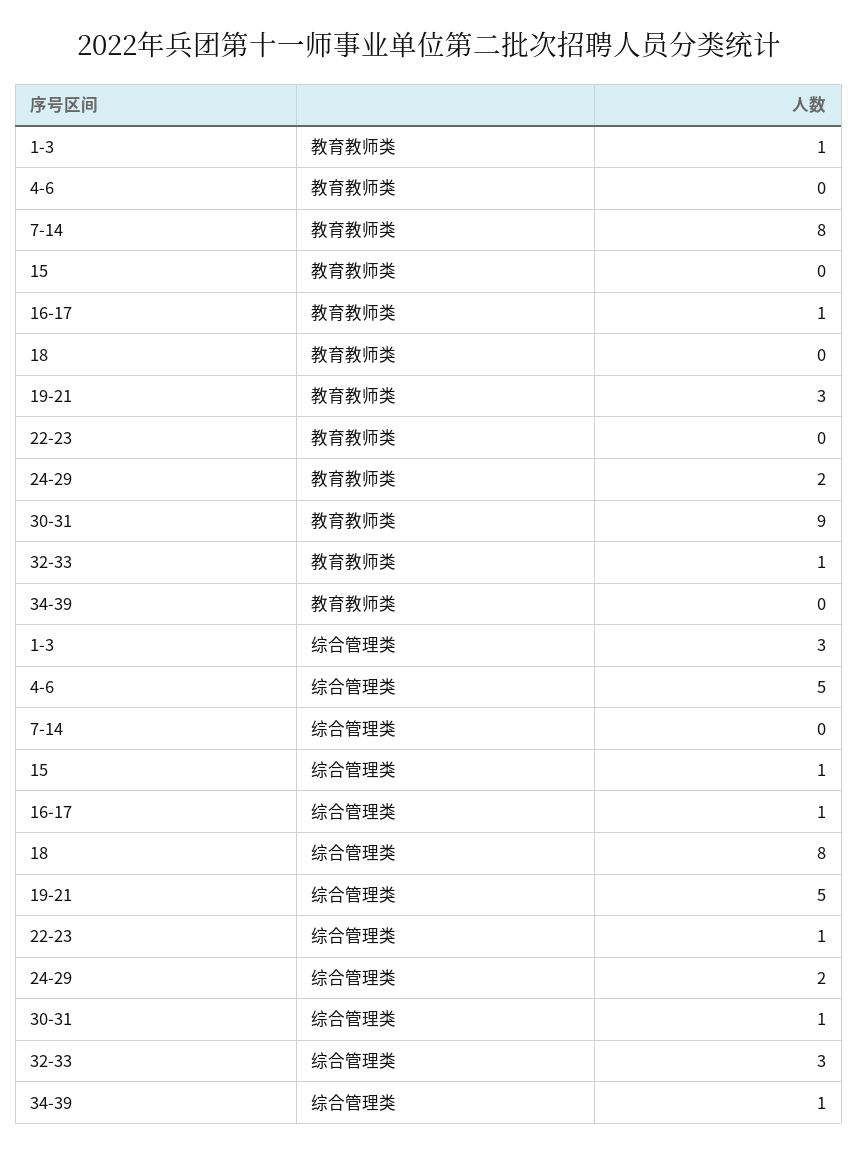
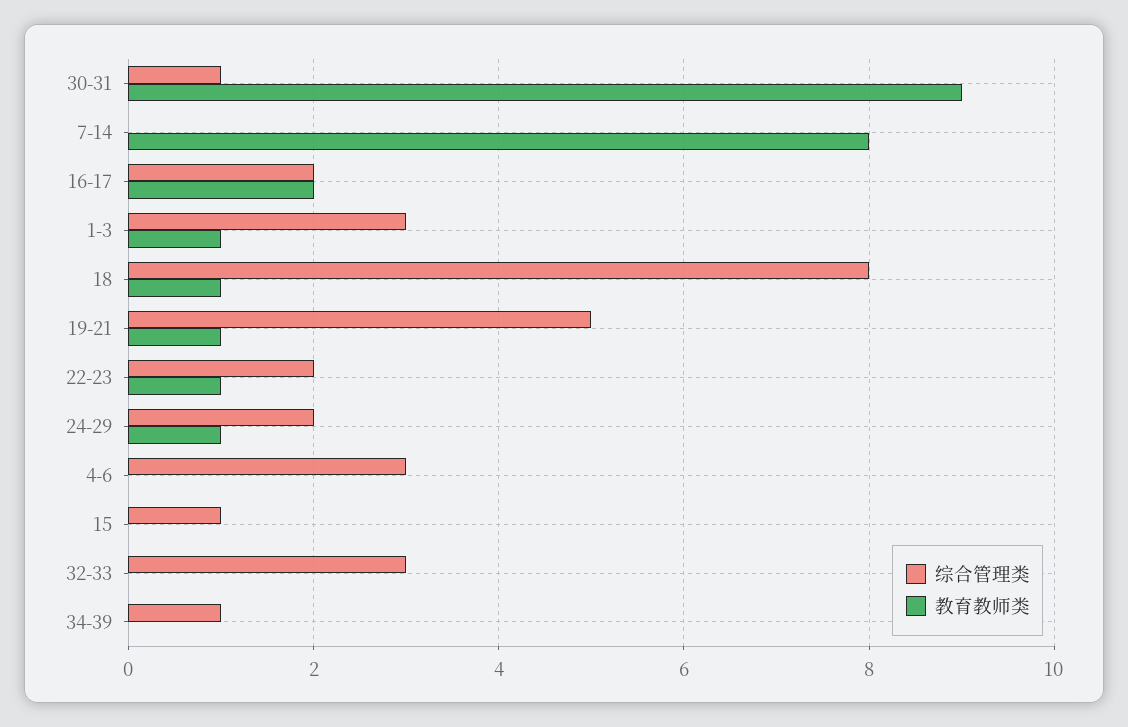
  {
    "教育教师类": {
      "1-3": 1,
      "4-6": 0,
      "7-14": 8,
      "15": 0,
-     "16-17": 1,
+     "16-17": 2,
-     "18": 0,
+     "18": 1,
-     "19-21": 3,
+     "19-21": 1,
-     "22-23": 0,
+     "22-23": 1,
-     "24-29": 2,
+     "24-29": 1,
      "30-31": 9,
-     "32-33": 1,
+     "32-33": 0,
      "34-39": 0
    },
    "综合管理类": {
      "1-3": 3,
-     "4-6": 5,
+     "4-6": 3,
      "7-14": 0,
      "15": 1,
-     "16-17": 1,
+     "16-17": 2,
      "18": 8,
      "19-21": 5,
-     "22-23": 1,
+     "22-23": 2,
      "24-29": 2,
      "30-31": 1,
      "32-33": 3,
      "34-39": 1
    }
  }

